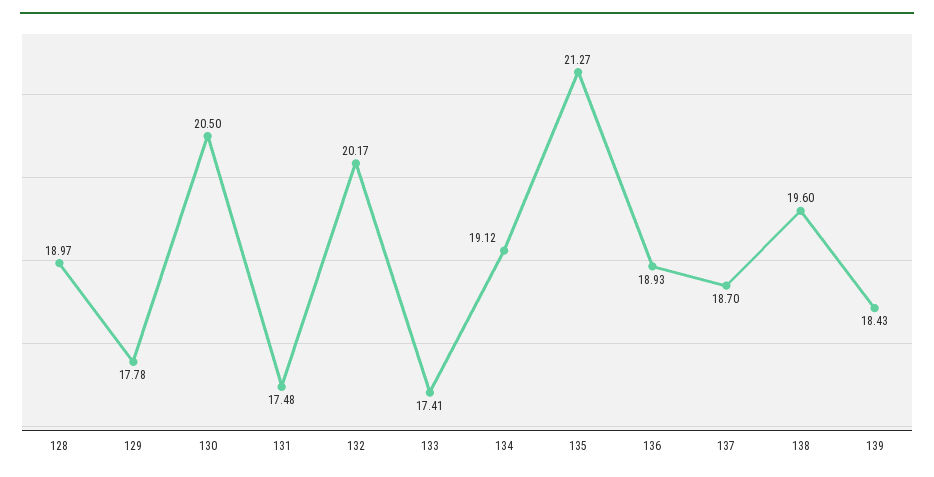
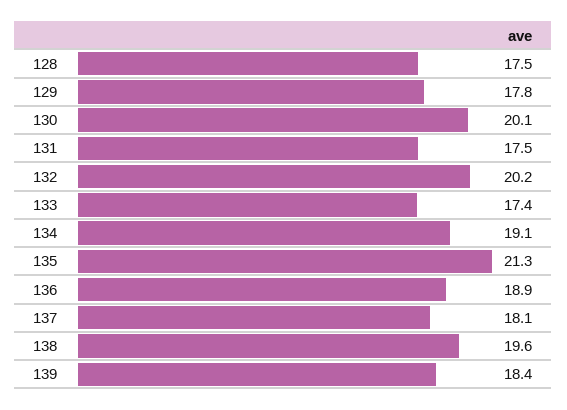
  {
-   "128": 18.97,
+   "128": 17.5,
    "129": 17.78,
-   "130": 20.5,
+   "130": 20.1,
    "131": 17.48,
    "132": 20.17,
    "133": 17.41,
    "134": 19.12,
    "135": 21.27,
    "136": 18.93,
-   "137": 18.7,
+   "137": 18.1,
    "138": 19.6,
    "139": 18.43
  }

